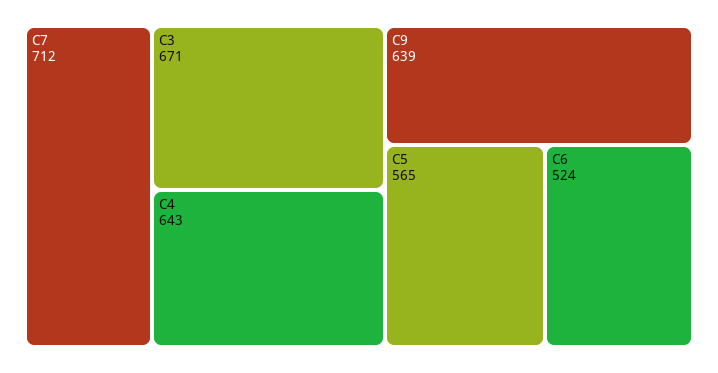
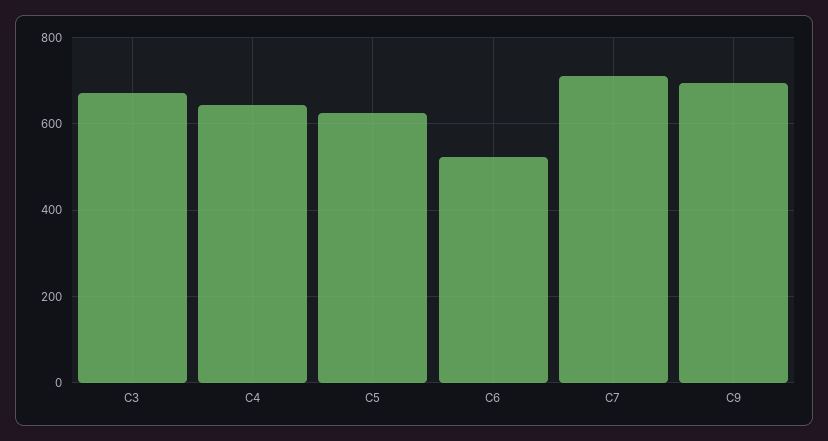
  {
    "C7": 712,
    "C3": 671,
    "C4": 643,
-   "C9": 639,
+   "C9": 700,
-   "C5": 565,
+   "C5": 620,
    "C6": 524
  }

